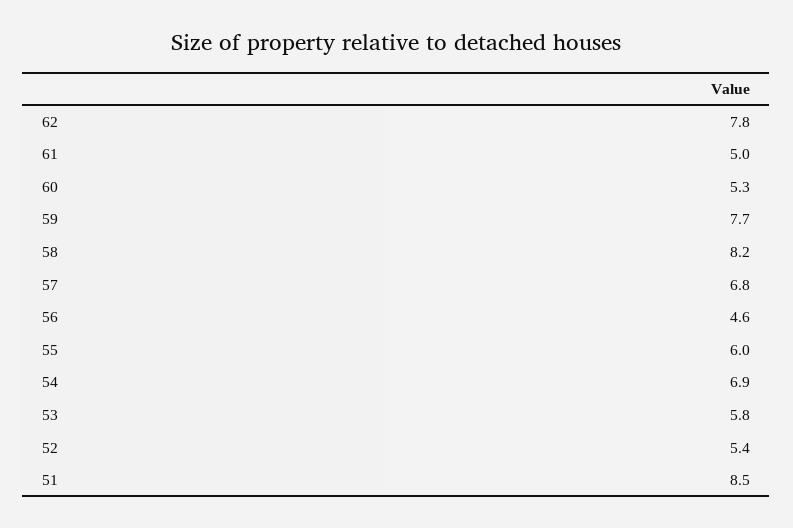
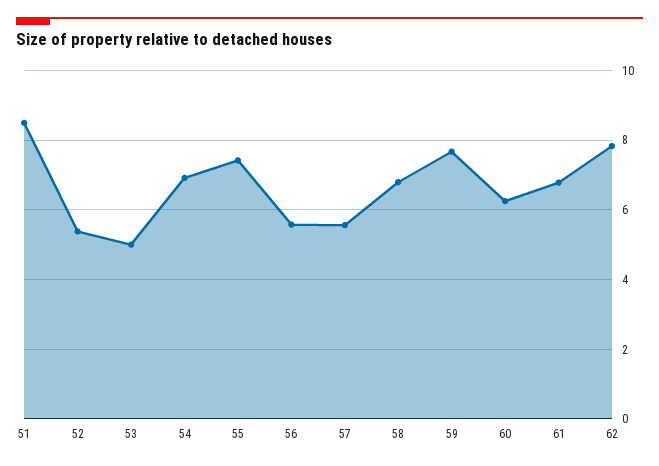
  {
    "62": 7.8,
-   "61": 5,
+   "61": 6.8,
-   "60": 5.3,
+   "60": 6.2,
    "59": 7.7,
-   "58": 8.2,
+   "58": 6.8,
-   "57": 6.8,
+   "57": 5.6,
-   "56": 4.6,
+   "56": 5.6,
-   "55": 6,
+   "55": 7.4,
    "54": 6.9,
-   "53": 5.8,
+   "53": 5,
    "52": 5.4,
    "51": 8.5
  }

